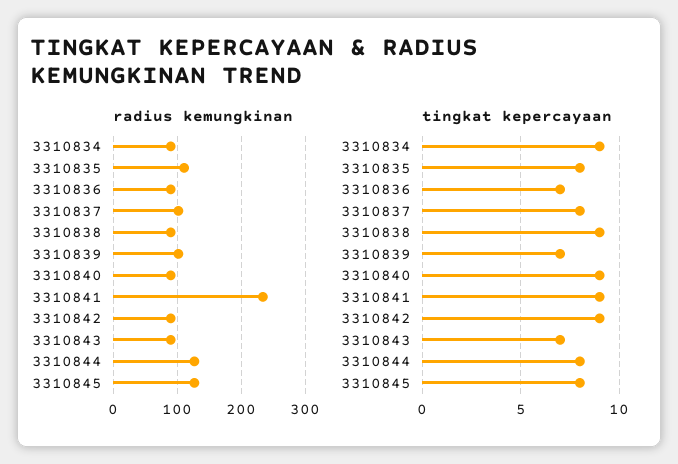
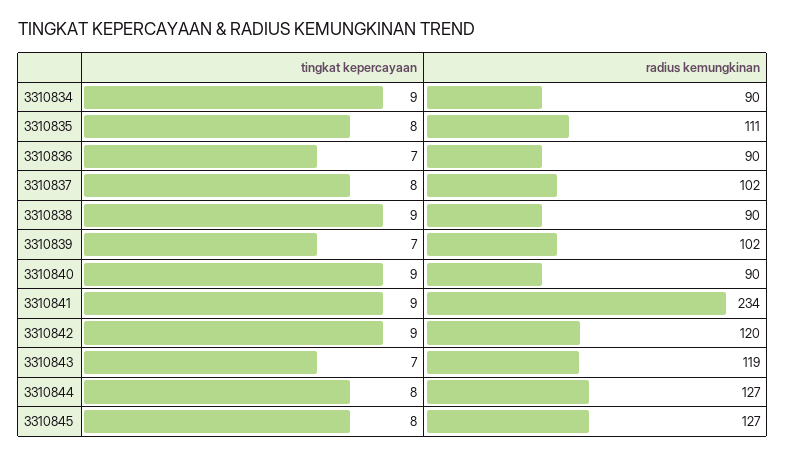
  {
    "radius kemungkinan": {
      "3310834": 90,
      "3310835": 111,
      "3310836": 90,
      "3310837": 102,
      "3310838": 90,
      "3310839": 102,
      "3310840": 90,
      "3310841": 234,
-     "3310842": 90,
+     "3310842": 120,
-     "3310843": 90,
+     "3310843": 119,
      "3310844": 127,
      "3310845": 127
    },
    "tingkat kepercayaan": {
      "3310834": 9,
      "3310835": 8,
      "3310836": 7,
      "3310837": 8,
      "3310838": 9,
      "3310839": 7,
      "3310840": 9,
      "3310841": 9,
      "3310842": 9,
      "3310843": 7,
      "3310844": 8,
      "3310845": 8
    }
  }

